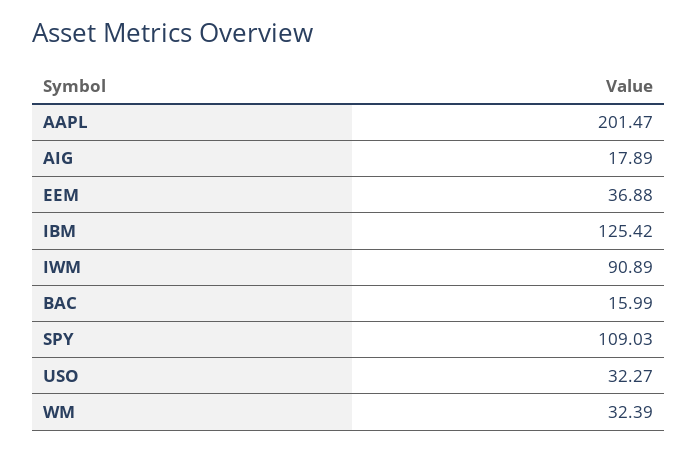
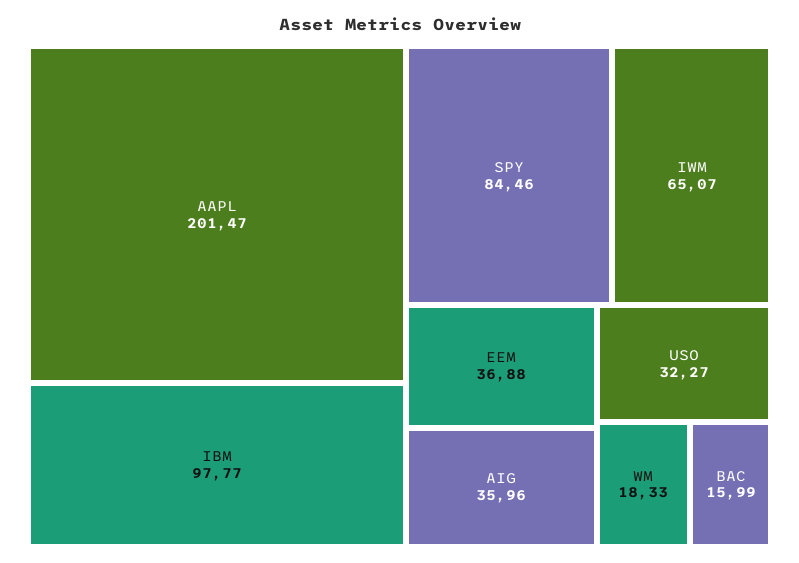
  {
    "AAPL": 201.47,
-   "AIG": 17.89,
+   "AIG": 35.96,
    "EEM": 36.88,
-   "IBM": 125.42,
+   "IBM": 97.77,
-   "IWM": 90.89,
+   "IWM": 65.07,
    "BAC": 15.99,
-   "SPY": 109.03,
+   "SPY": 84.46,
    "USO": 32.27,
-   "WM": 32.39
+   "WM": 18.33
  }

